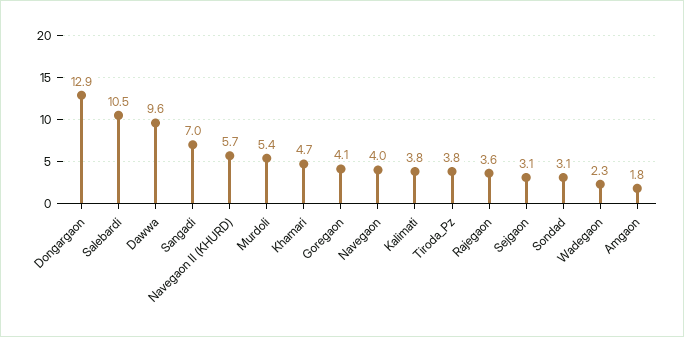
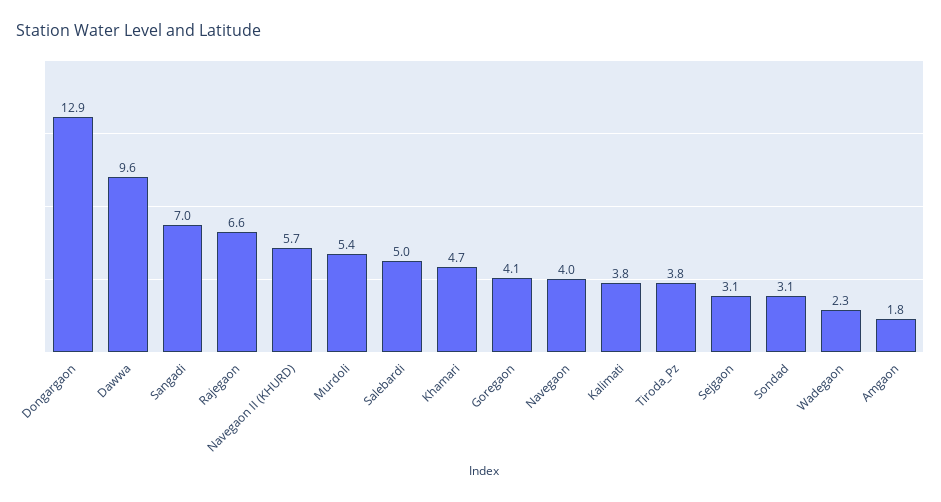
  {
    "Dongargaon": 12.9,
-   "Salebardi": 10.5,
+   "Salebardi": 5,
    "Dawwa": 9.6,
    "Sangadi": 7,
    "Navegaon II (KHURD)": 5.7,
    "Murdoli": 5.4,
    "Khamari": 4.7,
    "Goregaon": 4.1,
    "Navegaon": 4,
    "Kalimati": 3.8,
    "Tiroda_Pz": 3.8,
-   "Rajegaon": 3.6,
+   "Rajegaon": 6.6,
    "Sejgaon": 3.1,
    "Sondad": 3.1,
    "Wadegaon": 2.3,
    "Amgaon": 1.8
  }

